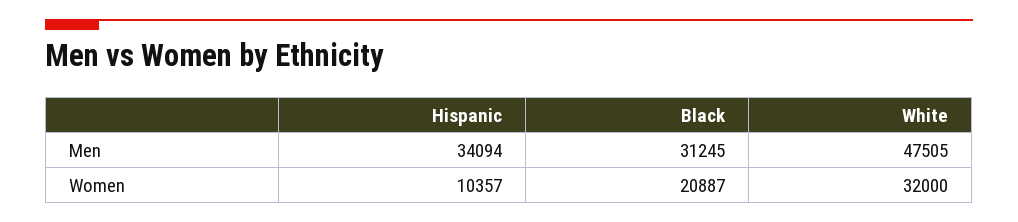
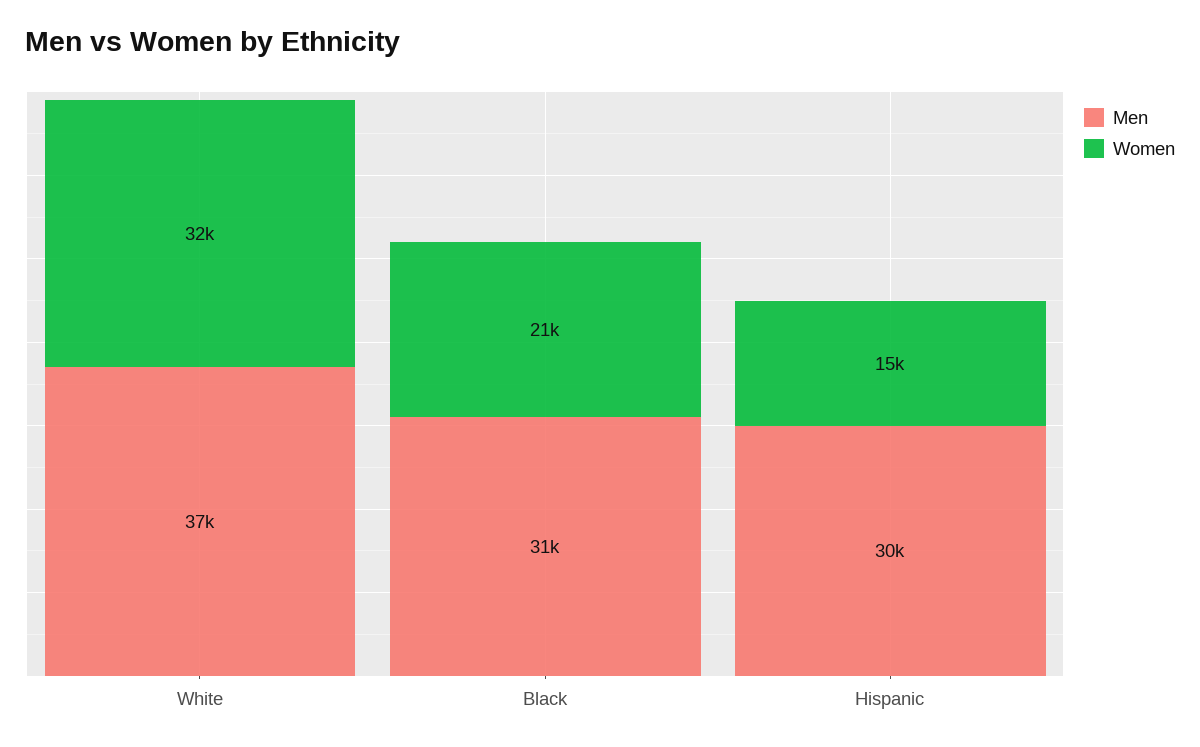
  {
    "Men": {
-     "Hispanic": 34094,
+     "Hispanic": 30000,
      "Black": 31245,
-     "White": 47505
+     "White": 37000
    },
    "Women": {
-     "Hispanic": 10357,
+     "Hispanic": 15000,
      "Black": 20887,
      "White": 32000
    }
  }

